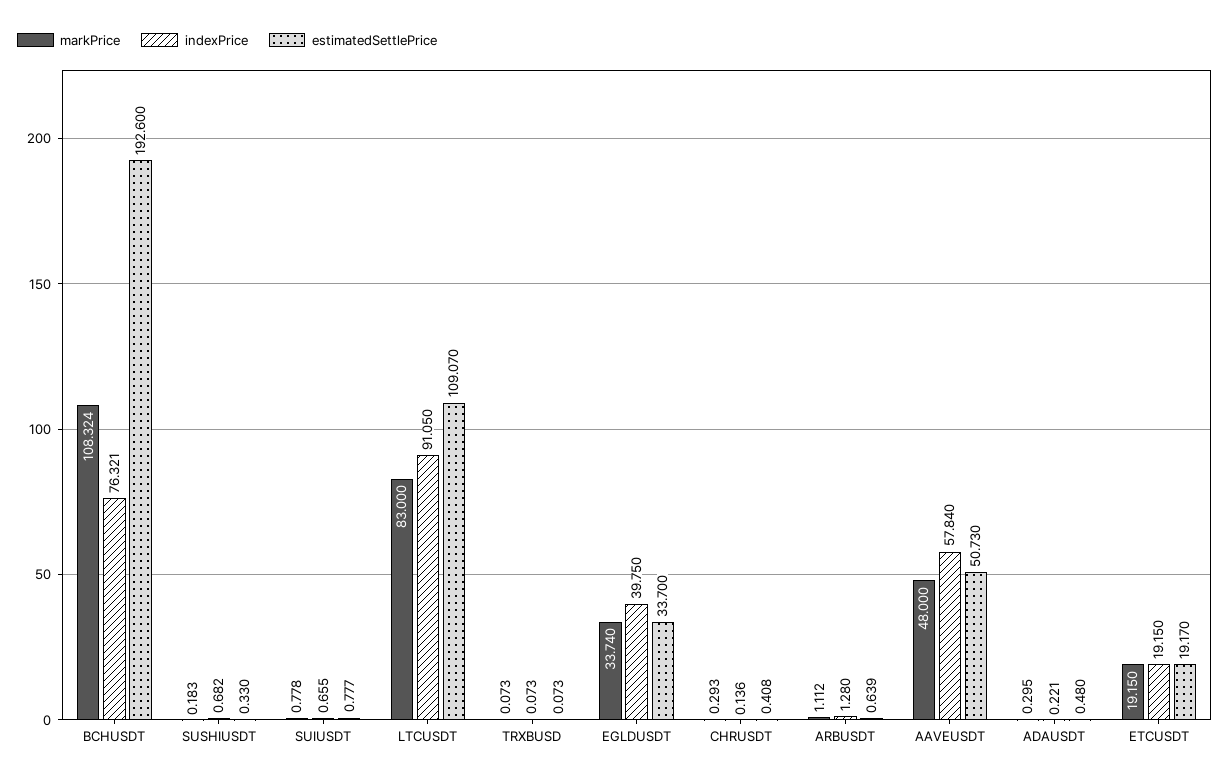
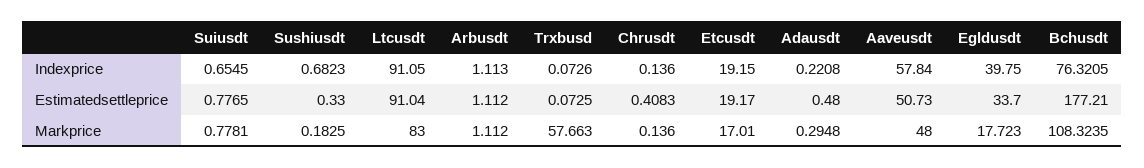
  {
    "markPrice": {
      "BCHUSDT": 108.3235,
      "SUSHIUSDT": 0.1825,
      "SUIUSDT": 0.7781,
      "LTCUSDT": 83,
-     "TRXBUSD": 0.073,
+     "TRXBUSD": 57.663,
-     "EGLDUSDT": 33.74,
+     "EGLDUSDT": 17.723,
-     "CHRUSDT": 0.293,
+     "CHRUSDT": 0.136,
      "ARBUSDT": 1.112,
      "AAVEUSDT": 48,
      "ADAUSDT": 0.2948,
-     "ETCUSDT": 19.15
+     "ETCUSDT": 17.01
    },
    "indexPrice": {
      "BCHUSDT": 76.3205,
      "SUSHIUSDT": 0.6823,
      "SUIUSDT": 0.6545,
      "LTCUSDT": 91.05,
      "TRXBUSD": 0.0726,
      "EGLDUSDT": 39.75,
      "CHRUSDT": 0.136,
-     "ARBUSDT": 1.28,
+     "ARBUSDT": 1.113,
      "AAVEUSDT": 57.84,
      "ADAUSDT": 0.2208,
      "ETCUSDT": 19.15
    },
    "estimatedSettlePrice": {
-     "BCHUSDT": 192.6,
+     "BCHUSDT": 177.21,
      "SUSHIUSDT": 0.33,
      "SUIUSDT": 0.7765,
-     "LTCUSDT": 109.07,
+     "LTCUSDT": 91.04,
      "TRXBUSD": 0.0725,
      "EGLDUSDT": 33.7,
      "CHRUSDT": 0.4083,
-     "ARBUSDT": 0.639,
+     "ARBUSDT": 1.112,
      "AAVEUSDT": 50.73,
      "ADAUSDT": 0.48,
      "ETCUSDT": 19.17
    }
  }

